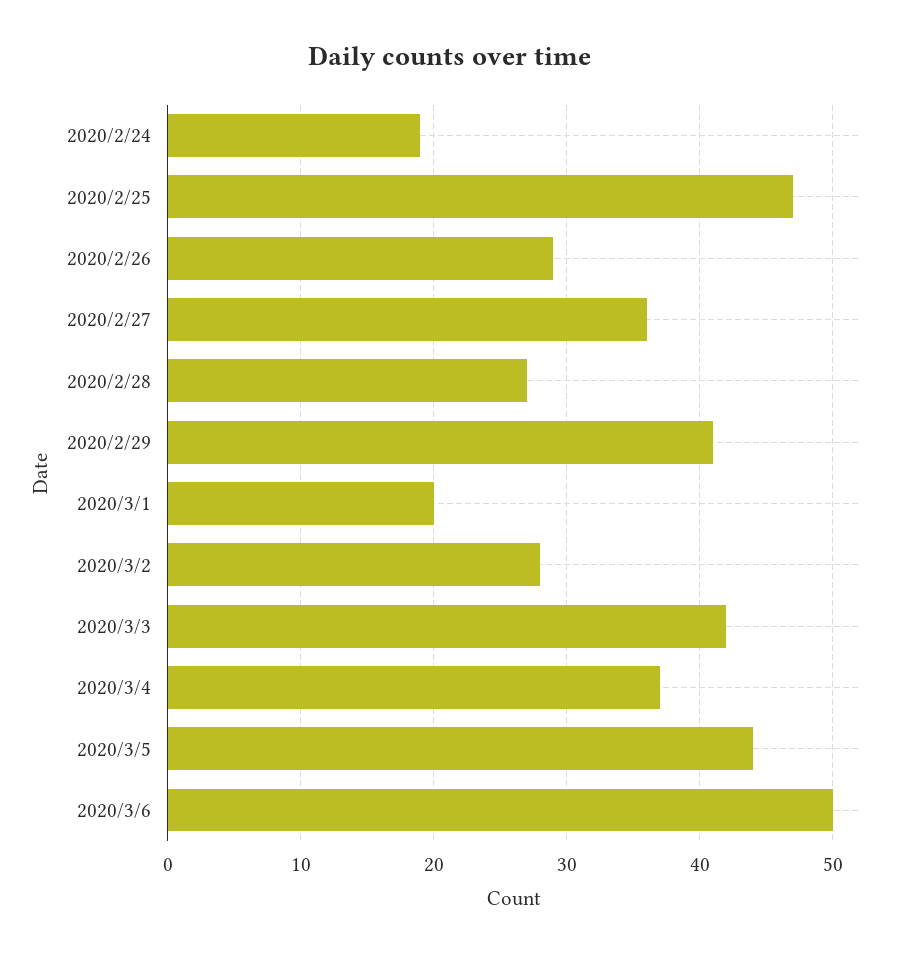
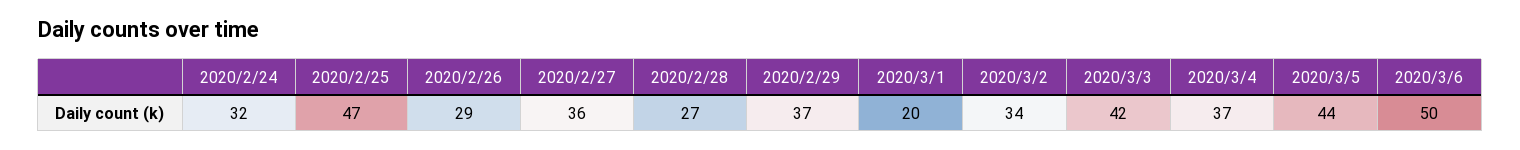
  {
-   "2020/2/24": 19,
+   "2020/2/24": 32,
    "2020/2/25": 47,
    "2020/2/26": 29,
    "2020/2/27": 36,
    "2020/2/28": 27,
-   "2020/2/29": 41,
+   "2020/2/29": 37,
    "2020/3/1": 20,
-   "2020/3/2": 28,
+   "2020/3/2": 34,
    "2020/3/3": 42,
    "2020/3/4": 37,
    "2020/3/5": 44,
    "2020/3/6": 50
  }

